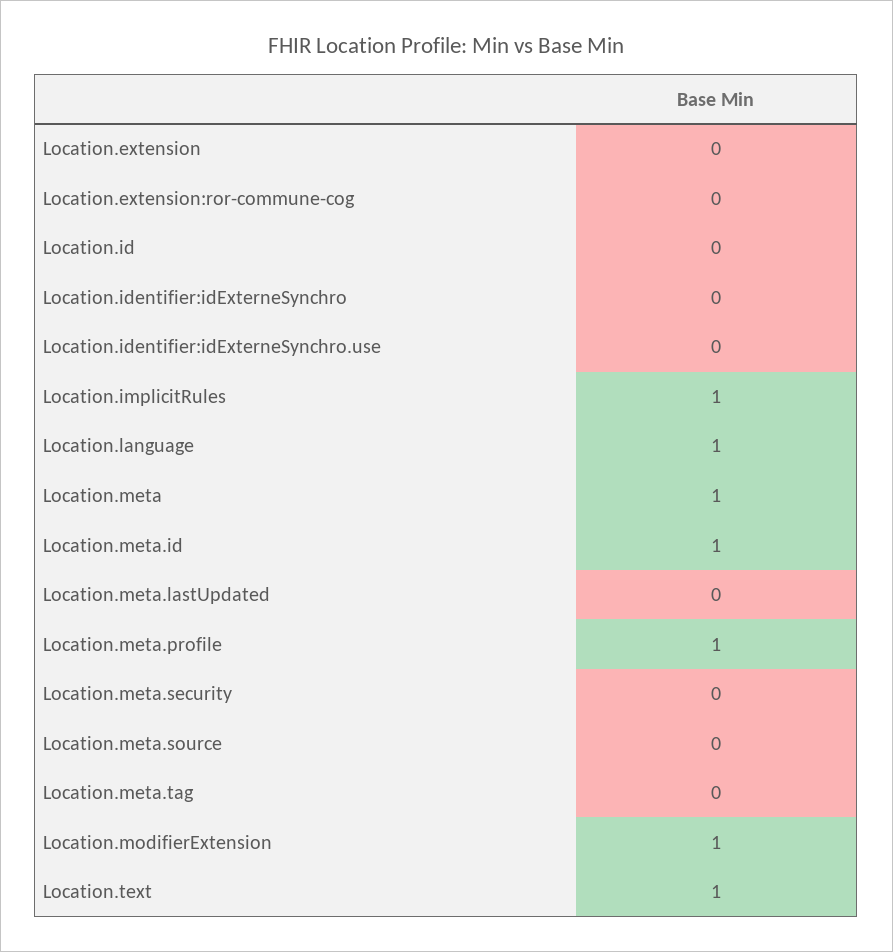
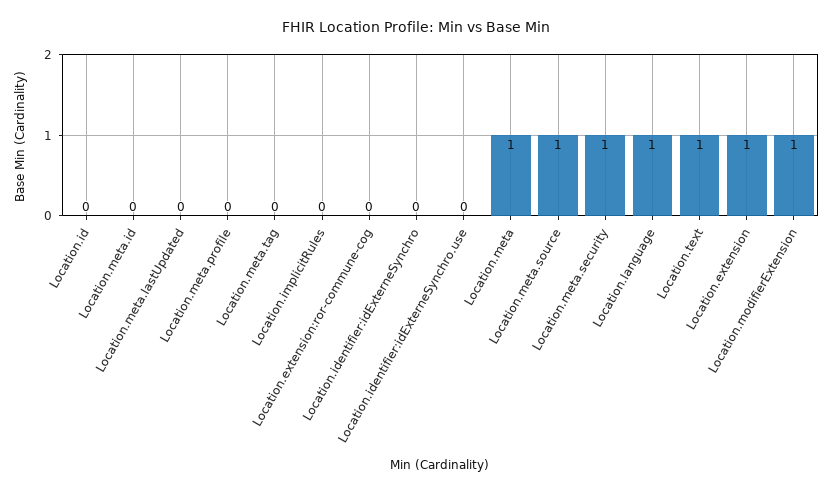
  {
-   "Location.extension": 0,
+   "Location.extension": 1,
    "Location.extension:ror-commune-cog": 0,
    "Location.id": 0,
    "Location.identifier:idExterneSynchro": 0,
    "Location.identifier:idExterneSynchro.use": 0,
-   "Location.implicitRules": 1,
+   "Location.implicitRules": 0,
    "Location.language": 1,
    "Location.meta": 1,
-   "Location.meta.id": 1,
+   "Location.meta.id": 0,
    "Location.meta.lastUpdated": 0,
-   "Location.meta.profile": 1,
+   "Location.meta.profile": 0,
-   "Location.meta.security": 0,
+   "Location.meta.security": 1,
-   "Location.meta.source": 0,
+   "Location.meta.source": 1,
    "Location.meta.tag": 0,
    "Location.modifierExtension": 1,
    "Location.text": 1
  }

